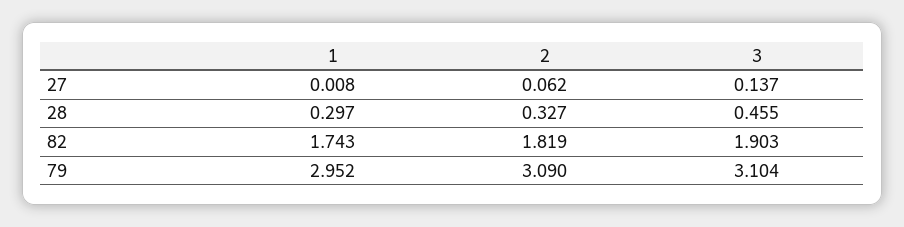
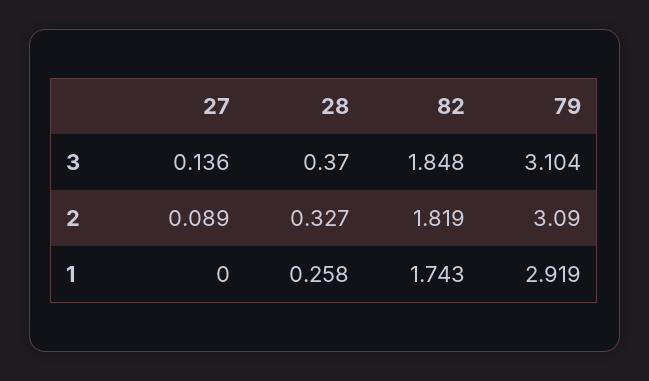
  {
    "1": {
-     "27": 0.008,
+     "27": 0,
-     "28": 0.297,
+     "28": 0.258,
      "82": 1.743,
-     "79": 2.952
+     "79": 2.919
    },
    "2": {
-     "27": 0.062,
+     "27": 0.089,
      "28": 0.327,
      "82": 1.819,
      "79": 3.09
    },
    "3": {
-     "27": 0.137,
+     "27": 0.136,
-     "28": 0.455,
+     "28": 0.37,
-     "82": 1.903,
+     "82": 1.848,
      "79": 3.104
    }
  }

